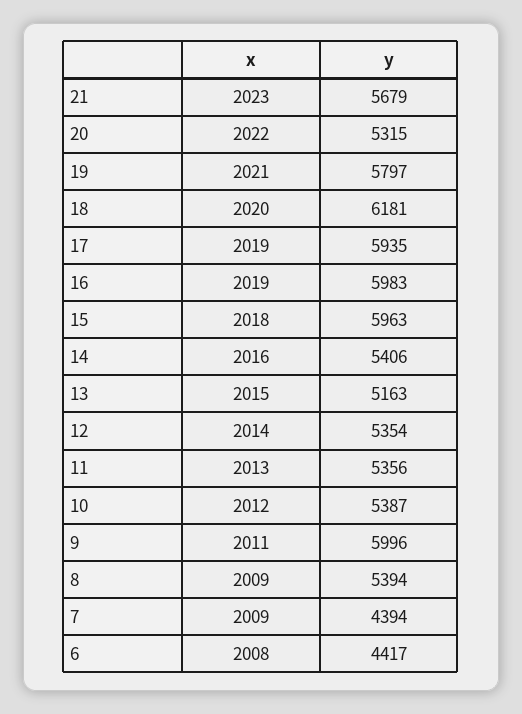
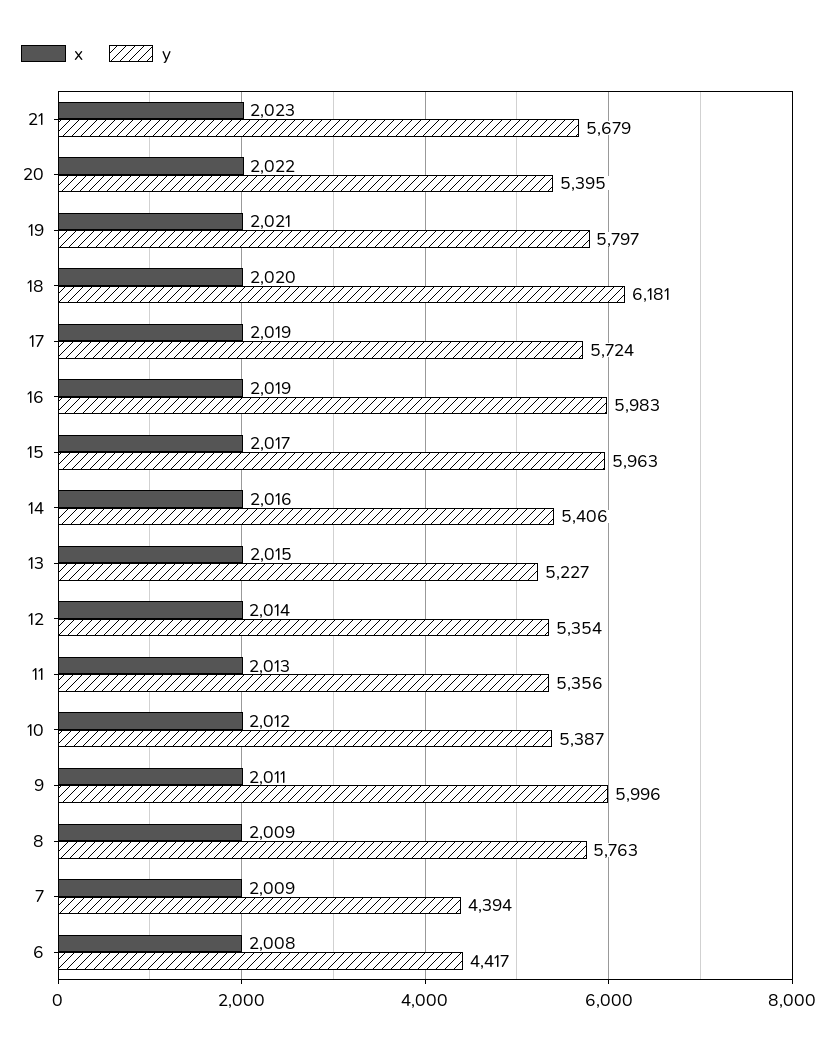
  {
    "x": {
      "21": 2023,
      "20": 2022,
      "19": 2021,
      "18": 2020,
      "17": 2019,
      "16": 2019,
-     "15": 2018,
+     "15": 2017,
      "14": 2016,
      "13": 2015,
      "12": 2014,
      "11": 2013,
      "10": 2012,
      "9": 2011,
      "8": 2009,
      "7": 2009,
      "6": 2008
    },
    "y": {
      "21": 5679,
-     "20": 5315,
+     "20": 5395,
      "19": 5797,
      "18": 6181,
-     "17": 5935,
+     "17": 5724,
      "16": 5983,
      "15": 5963,
      "14": 5406,
-     "13": 5163,
+     "13": 5227,
      "12": 5354,
      "11": 5356,
      "10": 5387,
      "9": 5996,
-     "8": 5394,
+     "8": 5763,
      "7": 4394,
      "6": 4417
    }
  }

